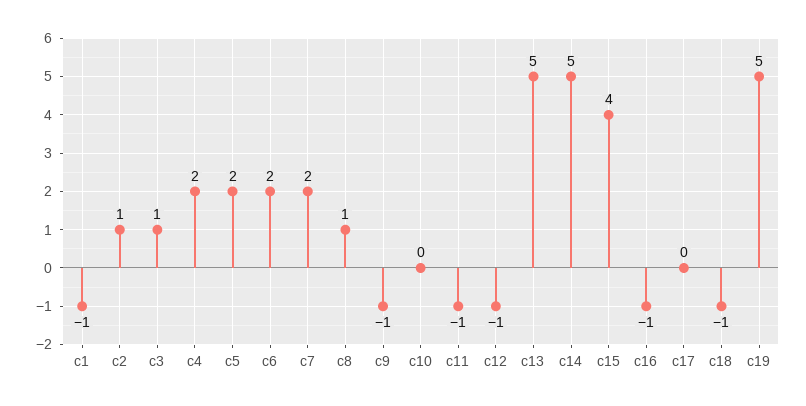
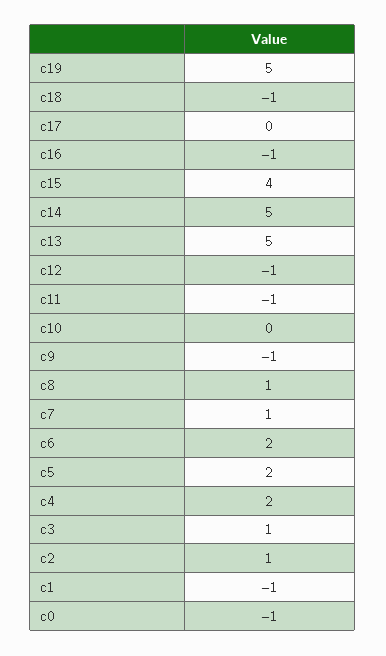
  {
    "c1": -1,
    "c2": 1,
    "c3": 1,
    "c4": 2,
    "c5": 2,
    "c6": 2,
-   "c7": 2,
+   "c7": 1,
    "c8": 1,
    "c9": -1,
    "c10": 0,
    "c11": -1,
    "c12": -1,
    "c13": 5,
    "c14": 5,
    "c15": 4,
    "c16": -1,
    "c17": 0,
    "c18": -1,
-   "c19": 5
+   "c19": 5,
+   "c0": -1
  }

